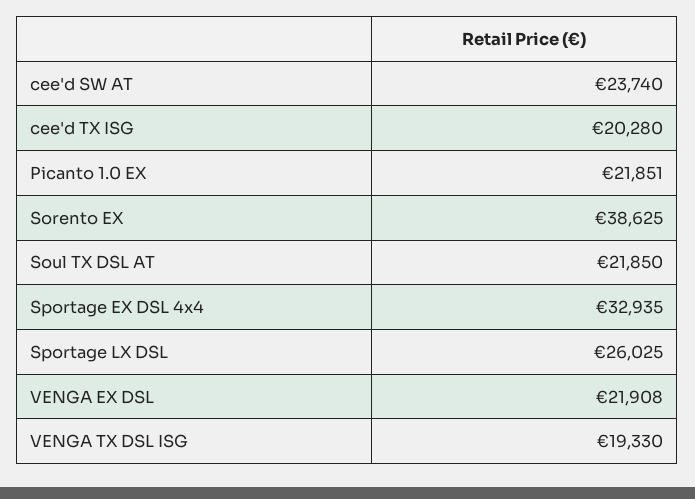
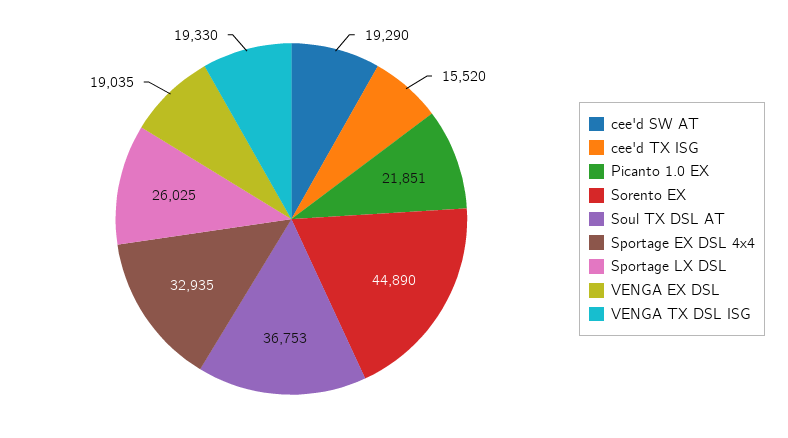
  {
-   "cee'd SW AT": 23740,
+   "cee'd SW AT": 19290,
-   "cee'd TX ISG": 20280,
+   "cee'd TX ISG": 15520,
    "Picanto 1.0 EX": 21851,
-   "Sorento EX": 38625,
+   "Sorento EX": 44890,
-   "Soul TX DSL AT": 21850,
+   "Soul TX DSL AT": 36753,
    "Sportage EX DSL 4x4": 32935,
    "Sportage LX DSL": 26025,
-   "VENGA EX DSL": 21908,
+   "VENGA EX DSL": 19035,
    "VENGA TX DSL ISG": 19330
  }

